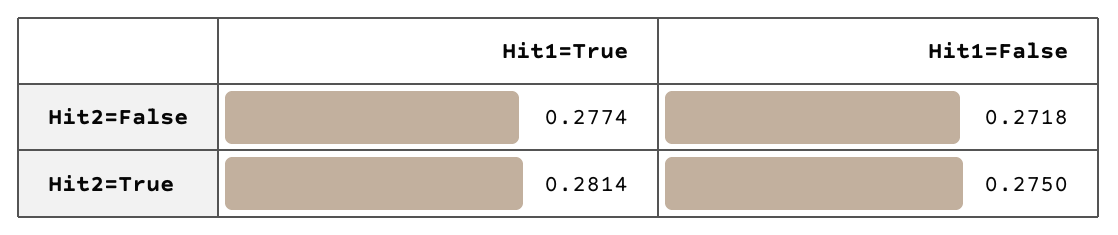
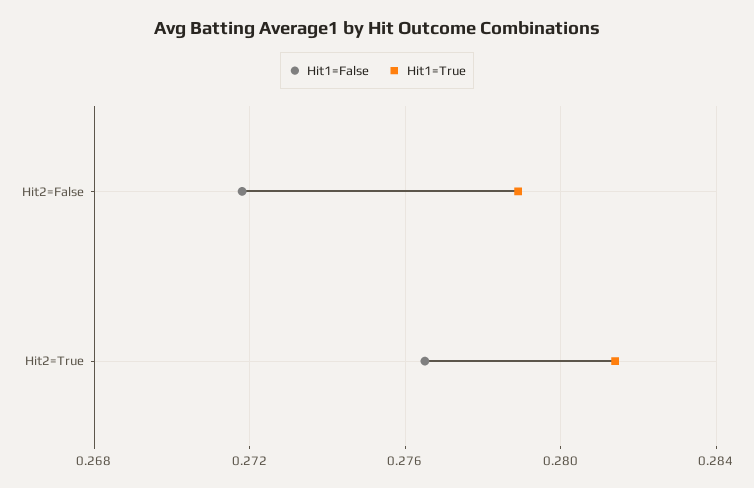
  {
    "Hit1=True": {
-     "Hit2=False": 0.2774,
+     "Hit2=False": 0.279,
      "Hit2=True": 0.2814
    },
    "Hit1=False": {
      "Hit2=False": 0.2718,
-     "Hit2=True": 0.275
+     "Hit2=True": 0.2765
    }
  }

